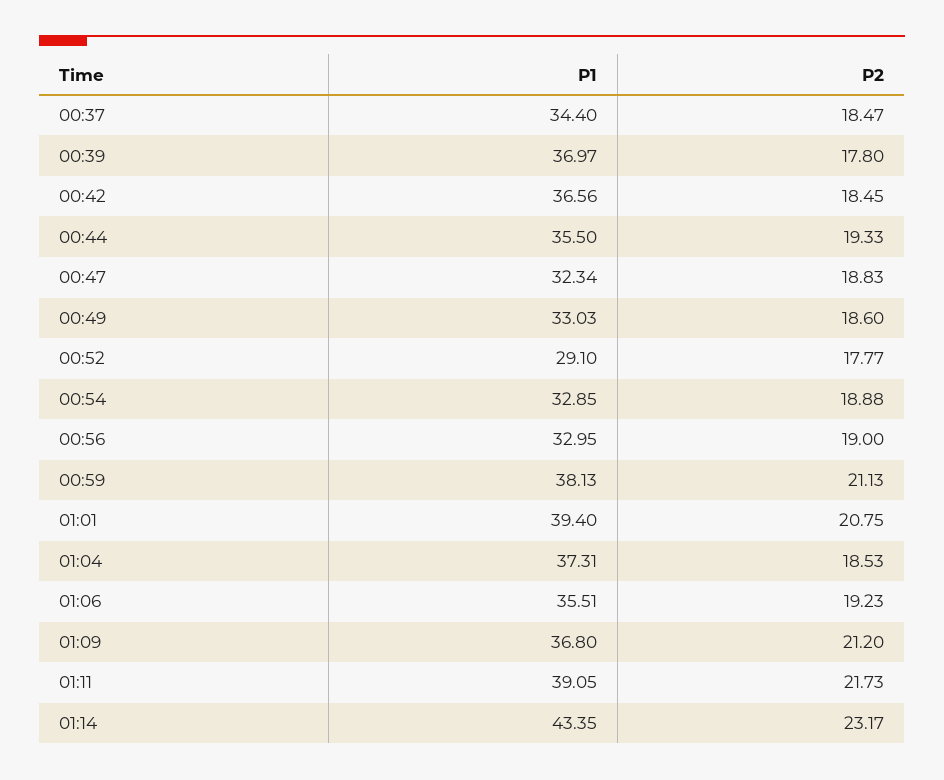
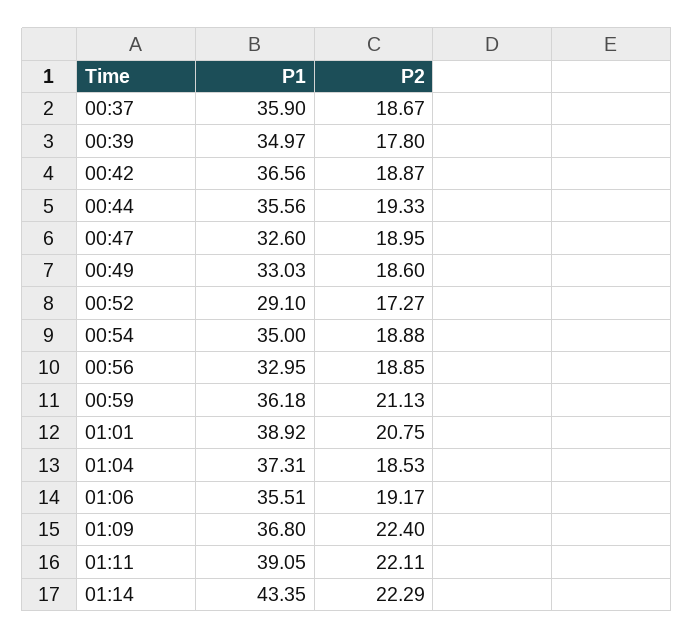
  {
    "P1": {
-     "00:37": 34.4,
+     "00:37": 35.9,
-     "00:39": 36.97,
+     "00:39": 34.97,
      "00:42": 36.56,
-     "00:44": 35.5,
+     "00:44": 35.56,
-     "00:47": 32.34,
+     "00:47": 32.6,
      "00:49": 33.03,
      "00:52": 29.1,
-     "00:54": 32.85,
+     "00:54": 35,
      "00:56": 32.95,
-     "00:59": 38.13,
+     "00:59": 36.18,
-     "01:01": 39.4,
+     "01:01": 38.92,
      "01:04": 37.31,
      "01:06": 35.51,
      "01:09": 36.8,
      "01:11": 39.05,
      "01:14": 43.35
    },
    "P2": {
-     "00:37": 18.47,
+     "00:37": 18.67,
      "00:39": 17.8,
-     "00:42": 18.45,
+     "00:42": 18.87,
      "00:44": 19.33,
-     "00:47": 18.83,
+     "00:47": 18.95,
      "00:49": 18.6,
-     "00:52": 17.77,
+     "00:52": 17.27,
      "00:54": 18.88,
-     "00:56": 19,
+     "00:56": 18.85,
      "00:59": 21.13,
      "01:01": 20.75,
      "01:04": 18.53,
-     "01:06": 19.23,
+     "01:06": 19.17,
-     "01:09": 21.2,
+     "01:09": 22.4,
-     "01:11": 21.73,
+     "01:11": 22.11,
-     "01:14": 23.17
+     "01:14": 22.29
    }
  }

